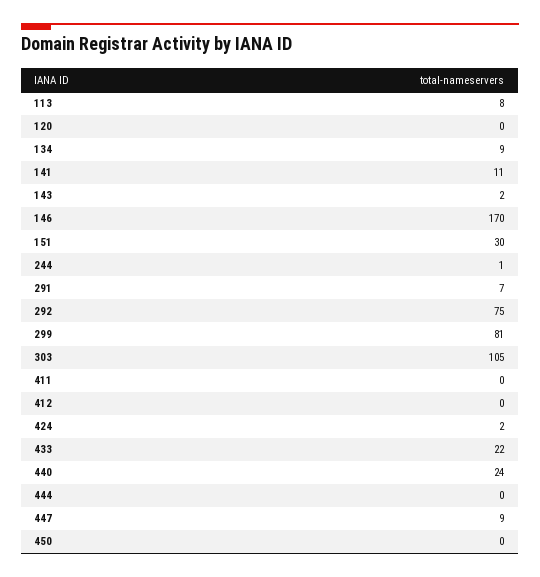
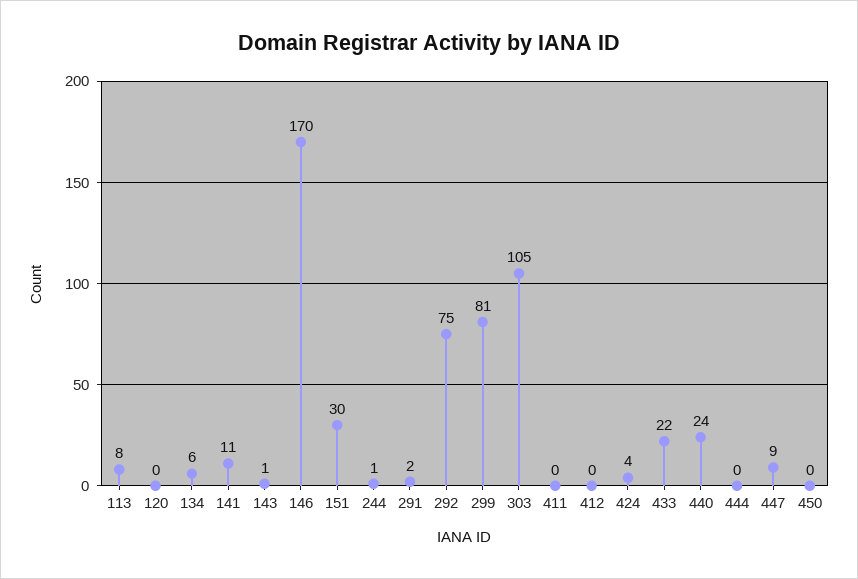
  {
    "113": 8,
    "120": 0,
-   "134": 9,
+   "134": 6,
    "141": 11,
-   "143": 2,
+   "143": 1,
    "146": 170,
    "151": 30,
    "244": 1,
-   "291": 7,
+   "291": 2,
    "292": 75,
    "299": 81,
    "303": 105,
    "411": 0,
    "412": 0,
-   "424": 2,
+   "424": 4,
    "433": 22,
    "440": 24,
    "444": 0,
    "447": 9,
    "450": 0
  }

